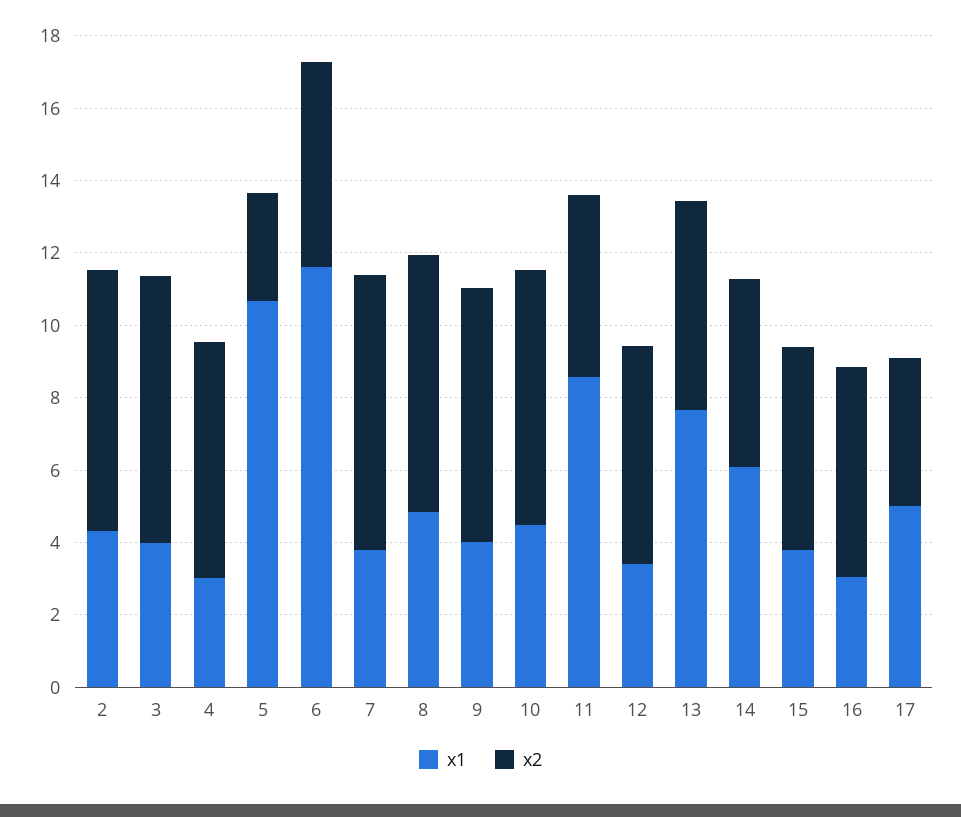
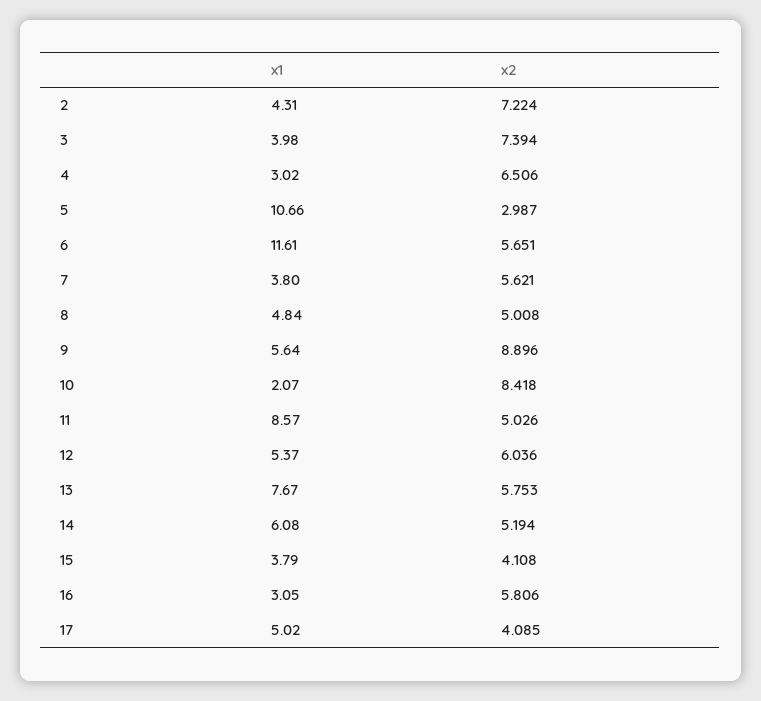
  {
    "x1": {
      "2": 4.31,
      "3": 3.98,
      "4": 3.02,
      "5": 10.66,
      "6": 11.61,
      "7": 3.8,
      "8": 4.84,
-     "9": 4,
+     "9": 5.64,
-     "10": 4.5,
+     "10": 2.07,
      "11": 8.57,
-     "12": 3.5,
+     "12": 5.37,
      "13": 7.67,
      "14": 6.08,
      "15": 3.79,
      "16": 3.05,
      "17": 5.02
    },
    "x2": {
      "2": 7.224,
      "3": 7.394,
      "4": 6.506,
      "5": 2.987,
      "6": 5.651,
-     "7": 7.5,
+     "7": 5.621,
-     "8": 7,
+     "8": 5.008,
-     "9": 7,
+     "9": 8.896,
-     "10": 7,
+     "10": 8.418,
      "11": 5.026,
      "12": 6.036,
      "13": 5.753,
      "14": 5.194,
-     "15": 5.5,
+     "15": 4.108,
      "16": 5.806,
      "17": 4.085
    }
  }

